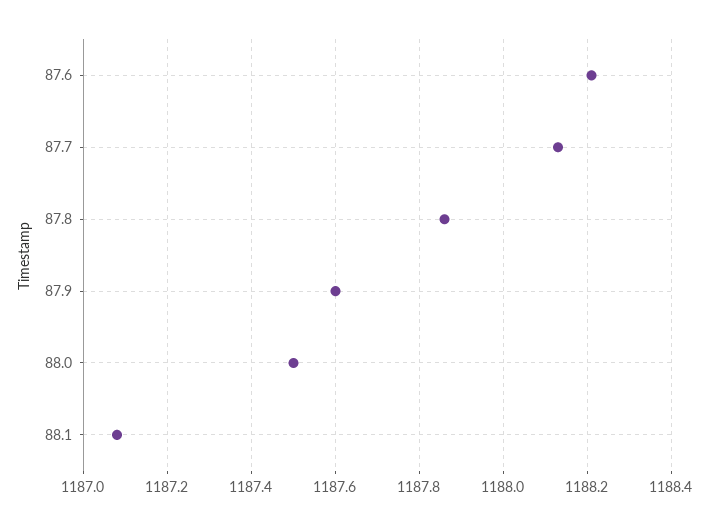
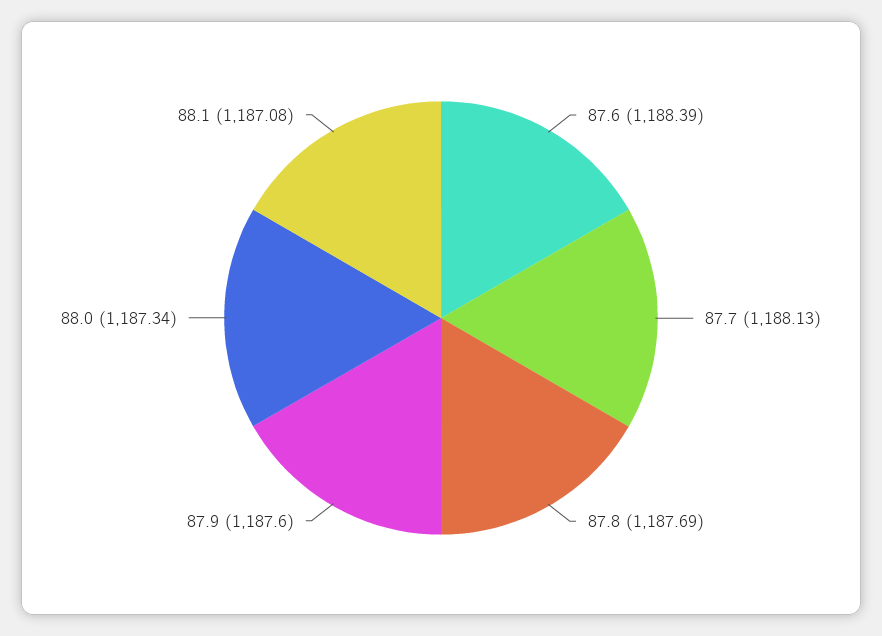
  {
-   "87.6": 1188.2,
+   "87.6": 1188.39,
    "87.7": 1188.13,
-   "87.8": 1187.85,
+   "87.8": 1187.69,
    "87.9": 1187.6,
-   "88.0": 1187.5,
+   "88.0": 1187.34,
    "88.1": 1187.08
  }

